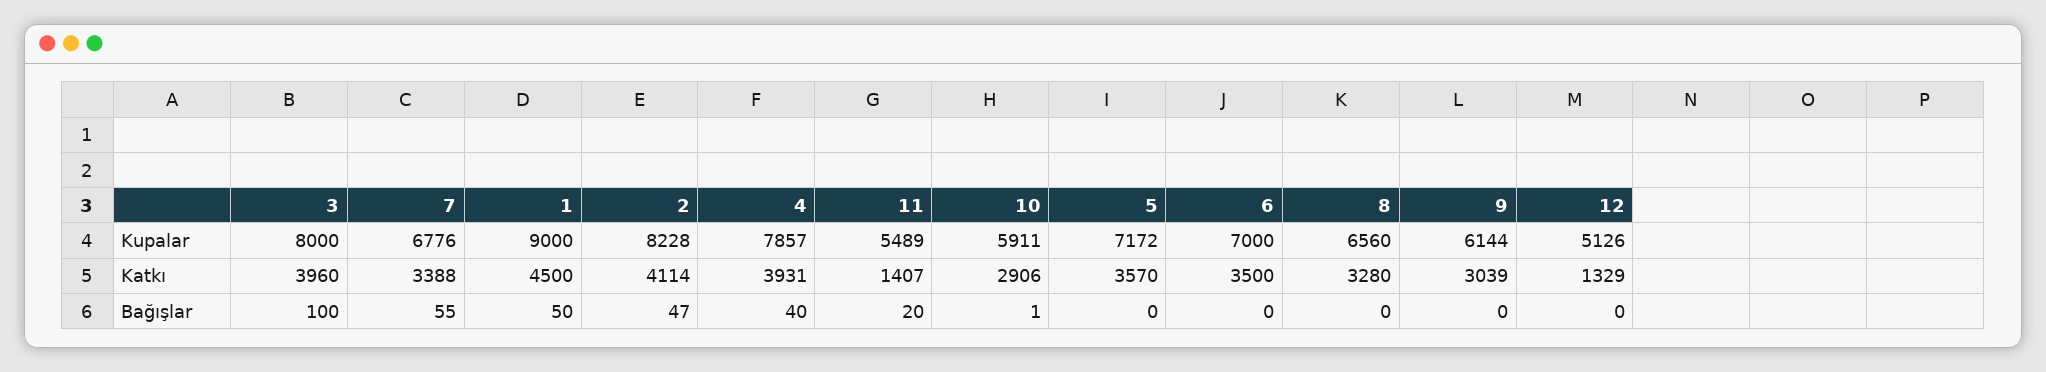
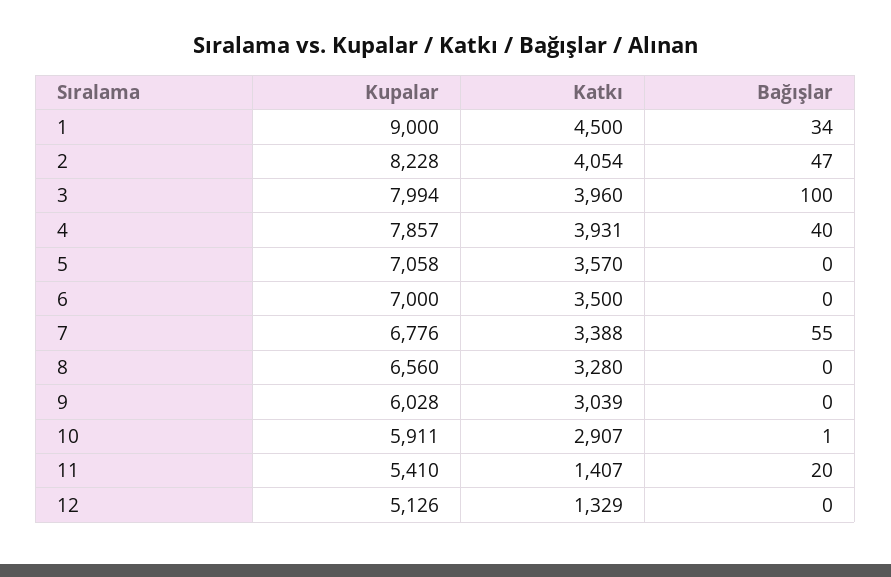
  {
    "3": {
-     "Kupalar": 8000,
+     "Kupalar": 7994,
      "Katkı": 3960,
      "Bağışlar": 100
    },
    "7": {
      "Kupalar": 6776,
      "Katkı": 3388,
      "Bağışlar": 55
    },
    "1": {
      "Kupalar": 9000,
      "Katkı": 4500,
-     "Bağışlar": 50
+     "Bağışlar": 34
    },
    "2": {
      "Kupalar": 8228,
-     "Katkı": 4114,
+     "Katkı": 4054,
      "Bağışlar": 47
    },
    "4": {
      "Kupalar": 7857,
      "Katkı": 3931,
      "Bağışlar": 40
    },
    "11": {
-     "Kupalar": 5489,
+     "Kupalar": 5410,
      "Katkı": 1407,
      "Bağışlar": 20
    },
    "10": {
      "Kupalar": 5911,
-     "Katkı": 2906,
+     "Katkı": 2907,
      "Bağışlar": 1
    },
    "5": {
-     "Kupalar": 7172,
+     "Kupalar": 7058,
      "Katkı": 3570,
      "Bağışlar": 0
    },
    "6": {
      "Kupalar": 7000,
      "Katkı": 3500,
      "Bağışlar": 0
    },
    "8": {
      "Kupalar": 6560,
      "Katkı": 3280,
      "Bağışlar": 0
    },
    "9": {
-     "Kupalar": 6144,
+     "Kupalar": 6028,
      "Katkı": 3039,
      "Bağışlar": 0
    },
    "12": {
      "Kupalar": 5126,
      "Katkı": 1329,
      "Bağışlar": 0
    }
  }

